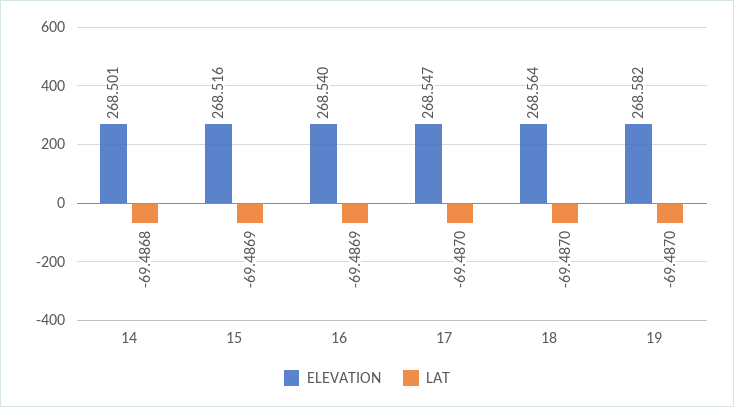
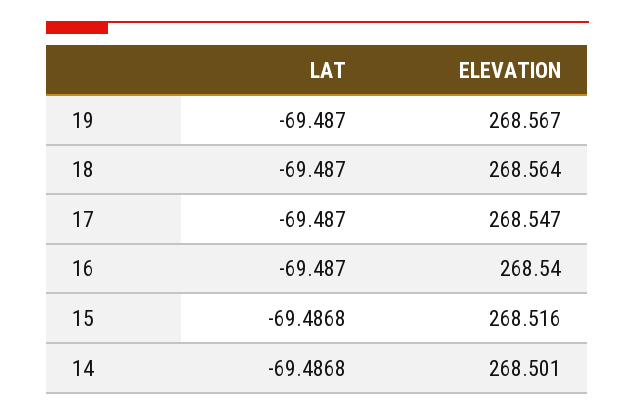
  {
    "ELEVATION": {
      "14": 268.501,
      "15": 268.516,
      "16": 268.54,
      "17": 268.547,
      "18": 268.564,
-     "19": 268.582
+     "19": 268.567
    },
    "LAT": {
      "14": -69.4868,
-     "15": -69.4869,
+     "15": -69.4868,
-     "16": -69.4869,
+     "16": -69.487,
      "17": -69.487,
      "18": -69.487,
      "19": -69.487
    }
  }

